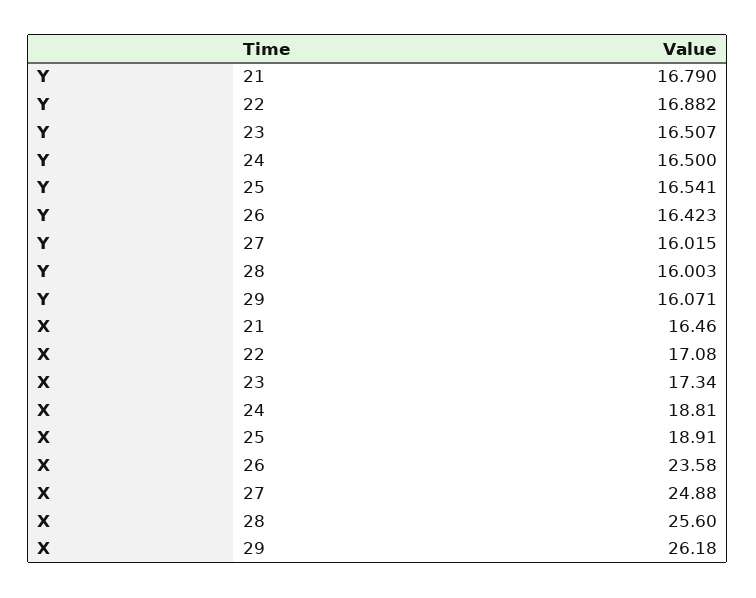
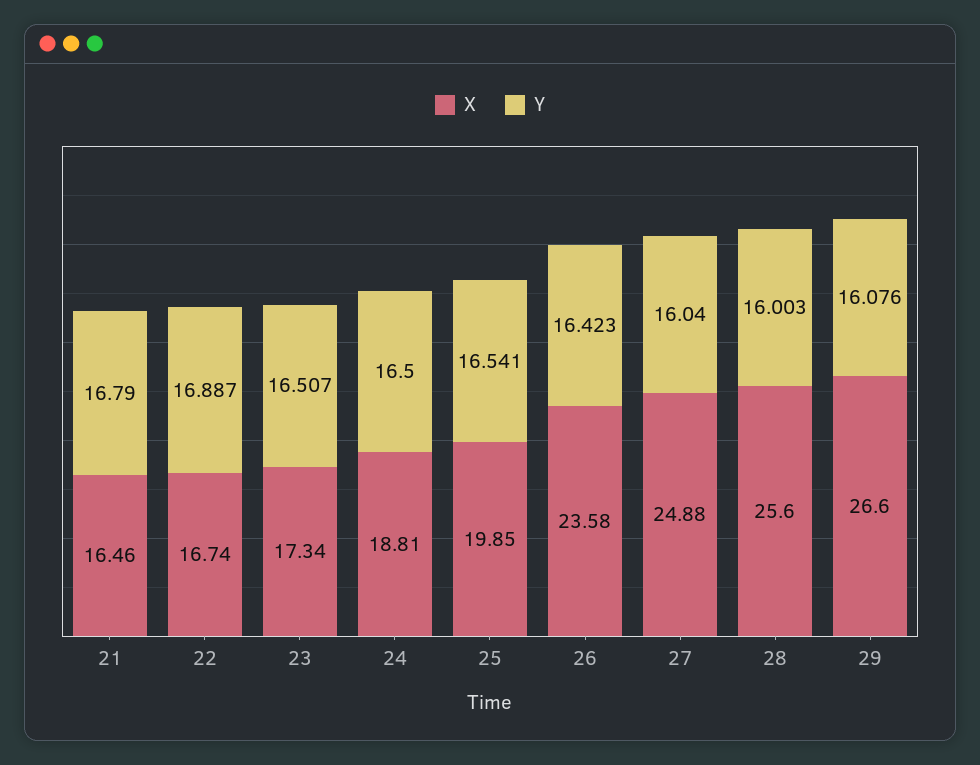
  {
    "Y": {
      "21": 16.79,
-     "22": 16.882,
+     "22": 16.887,
      "23": 16.507,
      "24": 16.5,
      "25": 16.541,
      "26": 16.423,
-     "27": 16.015,
+     "27": 16.04,
      "28": 16.003,
-     "29": 16.071
+     "29": 16.076
    },
    "X": {
      "21": 16.46,
-     "22": 17.08,
+     "22": 16.74,
      "23": 17.34,
      "24": 18.81,
-     "25": 18.91,
+     "25": 19.85,
      "26": 23.58,
      "27": 24.88,
      "28": 25.6,
-     "29": 26.18
+     "29": 26.6
    }
  }

